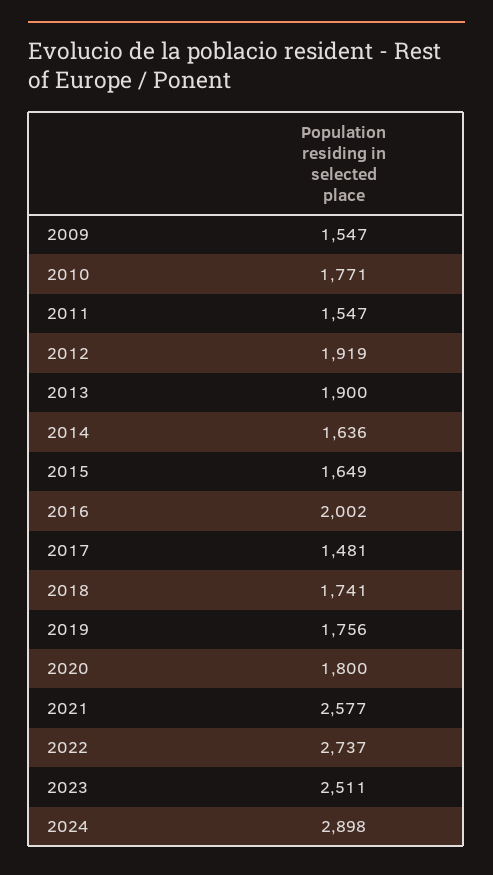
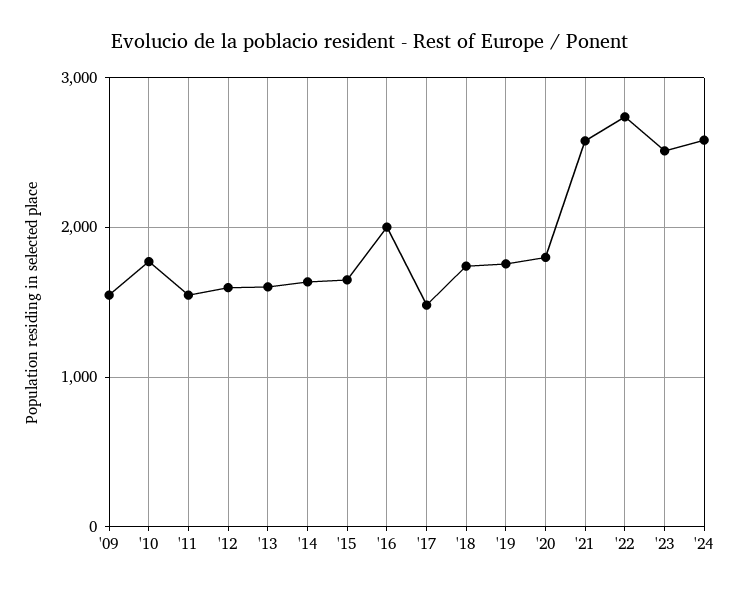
  {
    "2009": 1547,
    "2010": 1771,
    "2011": 1547,
-   "2012": 1919,
+   "2012": 1600,
-   "2013": 1900,
+   "2013": 1600,
    "2014": 1636,
    "2015": 1649,
    "2016": 2002,
    "2017": 1481,
    "2018": 1741,
    "2019": 1756,
    "2020": 1800,
    "2021": 2577,
    "2022": 2737,
    "2023": 2511,
-   "2024": 2898
+   "2024": 2600
  }

